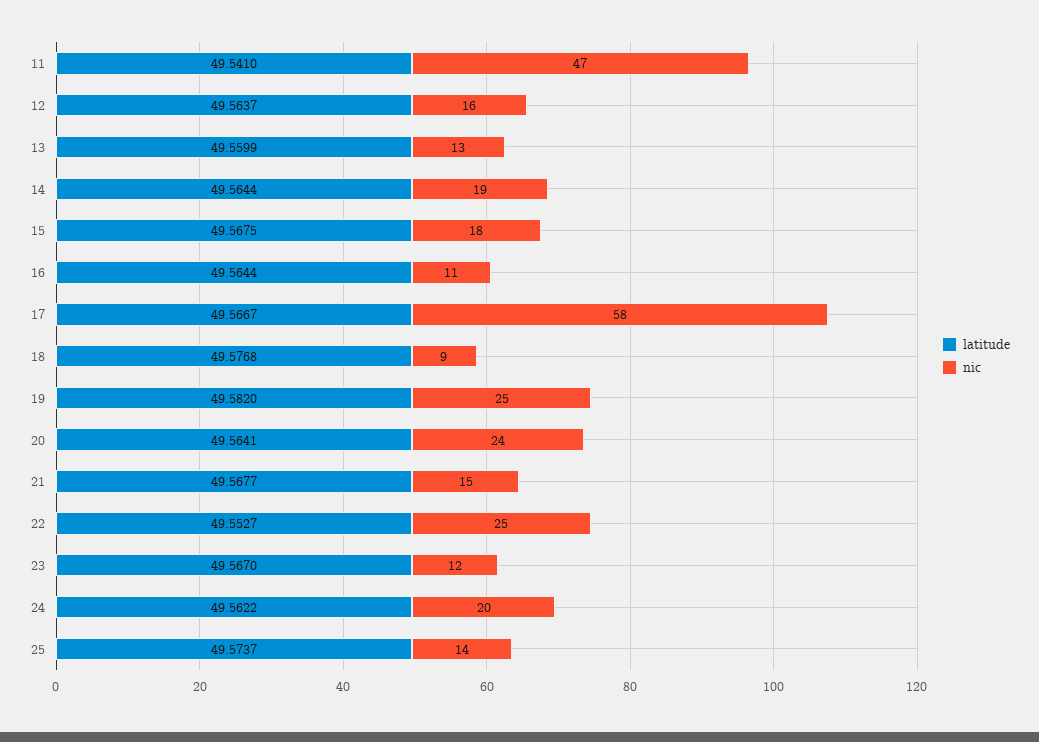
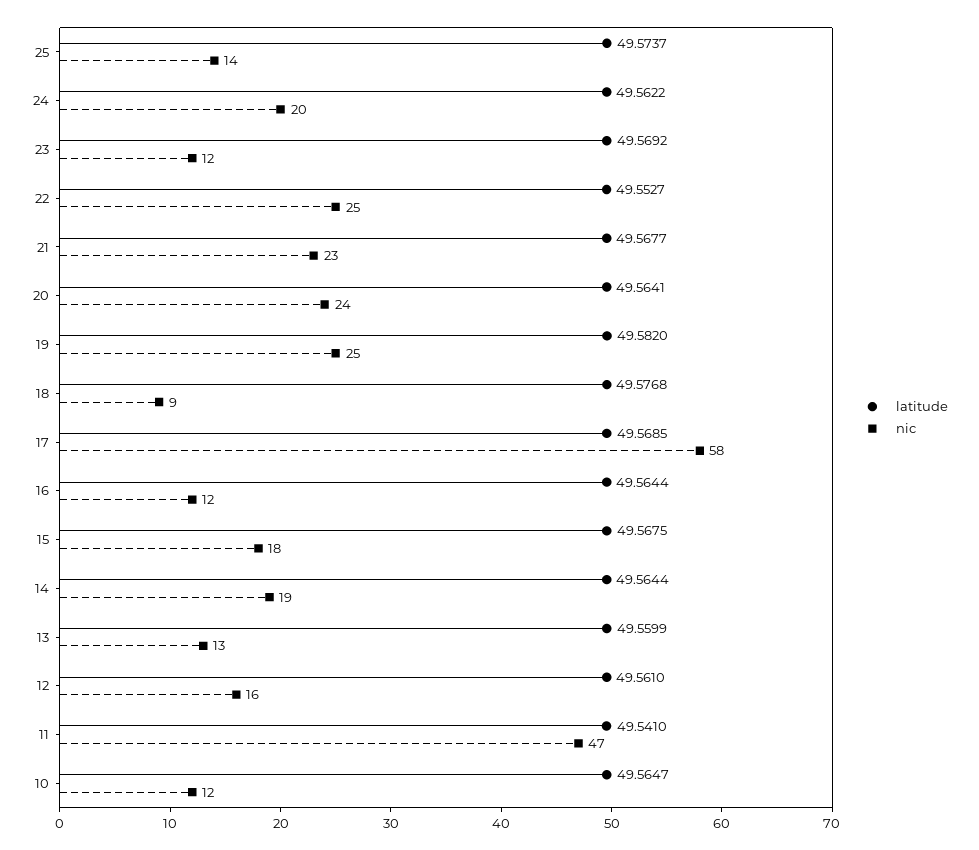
  {
    "latitude": {
      "11": 49.541,
-     "12": 49.5637,
+     "12": 49.561,
      "13": 49.5599,
      "14": 49.5644,
      "15": 49.5675,
      "16": 49.5644,
-     "17": 49.5667,
+     "17": 49.5685,
      "18": 49.5768,
      "19": 49.582,
      "20": 49.5641,
      "21": 49.5677,
      "22": 49.5527,
-     "23": 49.567,
+     "23": 49.5692,
      "24": 49.5622,
-     "25": 49.5737
+     "25": 49.5737,
+     "10": 49.5647
    },
    "nic": {
      "11": 47,
      "12": 16,
      "13": 13,
      "14": 19,
      "15": 18,
-     "16": 11,
+     "16": 12,
      "17": 58,
      "18": 9,
      "19": 25,
      "20": 24,
-     "21": 15,
+     "21": 23,
      "22": 25,
      "23": 12,
      "24": 20,
-     "25": 14
+     "25": 14,
+     "10": 12
    }
  }

